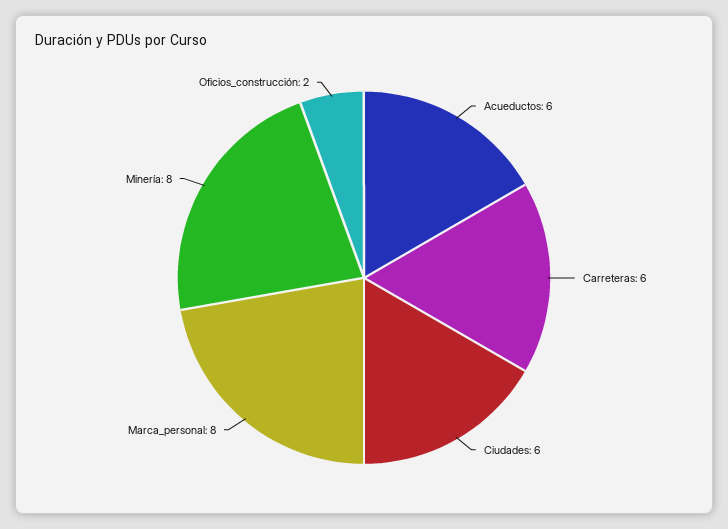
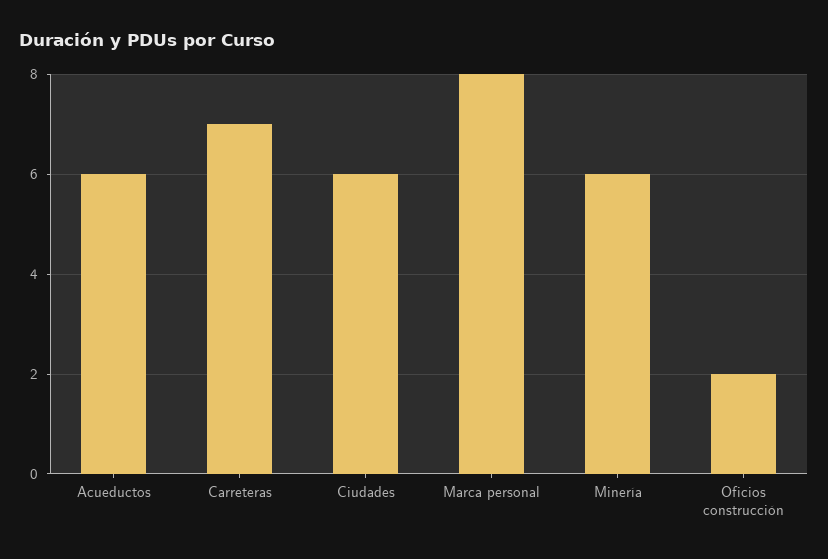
  {
    "Acueductos": 6,
-   "Carreteras": 6,
+   "Carreteras": 7,
    "Ciudades": 6,
    "Marca_personal": 8,
-   "Minería": 8,
+   "Minería": 6,
    "Oficios_construcción": 2
  }

